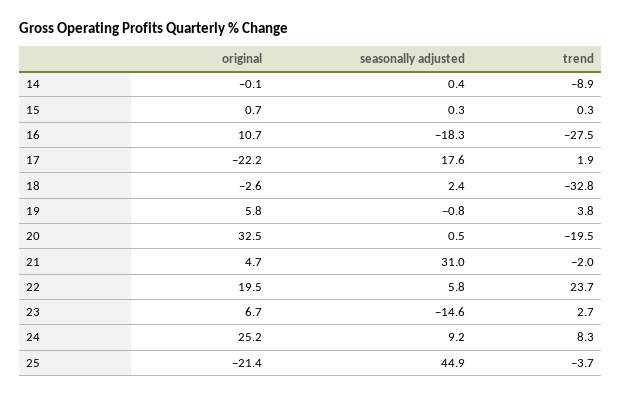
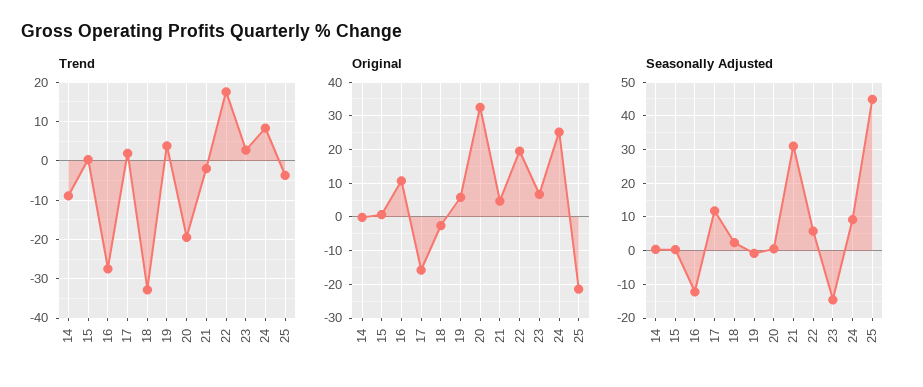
  {
    "original": {
      "14": -0.1,
      "15": 0.7,
      "16": 10.7,
-     "17": -22.2,
+     "17": -16,
      "18": -2.6,
      "19": 5.8,
      "20": 32.5,
      "21": 4.7,
      "22": 19.5,
      "23": 6.7,
      "24": 25.2,
      "25": -21.4
    },
    "seasonally adjusted": {
      "14": 0.4,
      "15": 0.3,
-     "16": -18.3,
+     "16": -12,
-     "17": 17.6,
+     "17": 12,
      "18": 2.4,
      "19": -0.8,
      "20": 0.5,
      "21": 31,
      "22": 5.8,
      "23": -14.6,
      "24": 9.2,
      "25": 44.9
    },
    "trend": {
      "14": -8.9,
      "15": 0.3,
      "16": -27.5,
      "17": 1.9,
      "18": -32.8,
      "19": 3.8,
      "20": -19.5,
      "21": -2,
-     "22": 23.7,
+     "22": 18,
      "23": 2.7,
      "24": 8.3,
      "25": -3.7
    }
  }

